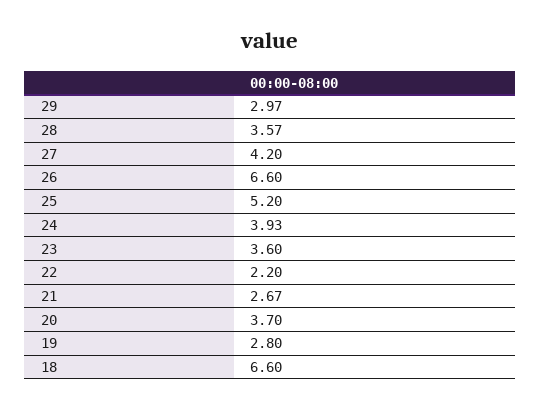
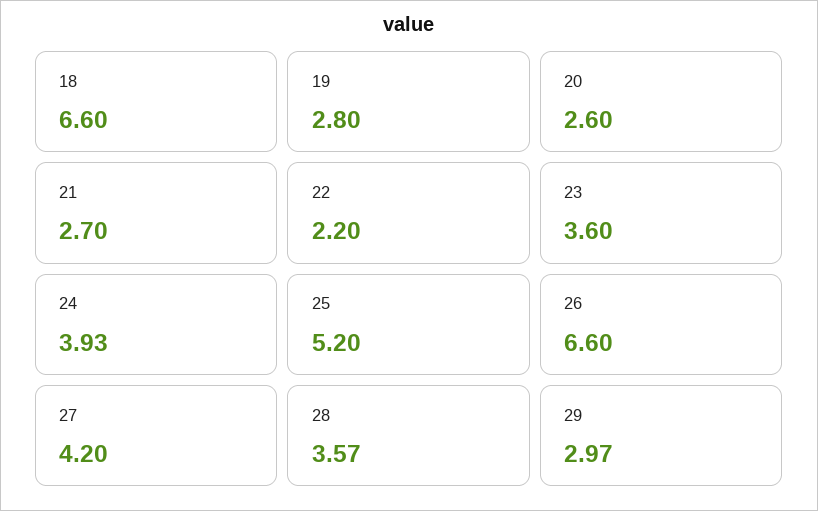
  {
    "29": 2.97,
    "28": 3.57,
    "27": 4.2,
    "26": 6.6,
    "25": 5.2,
    "24": 3.93,
    "23": 3.6,
    "22": 2.2,
-   "21": 2.67,
+   "21": 2.7,
-   "20": 3.7,
+   "20": 2.6,
    "19": 2.8,
    "18": 6.6
  }

